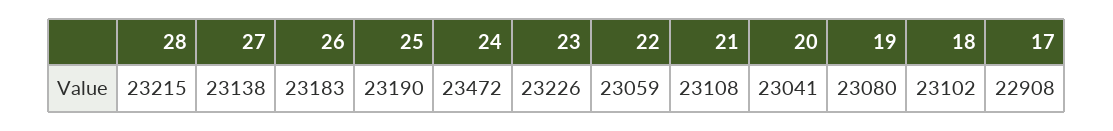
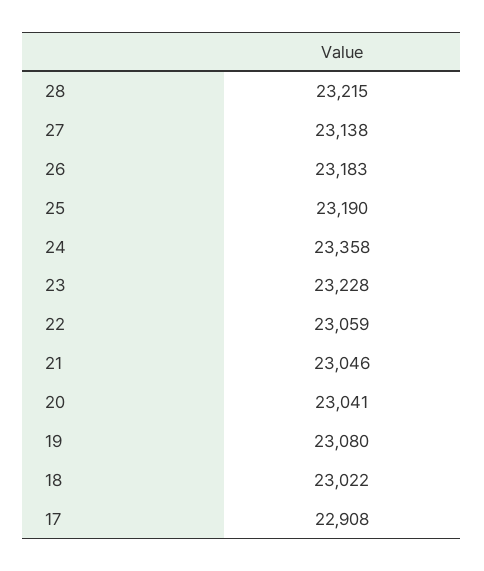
  {
    "28": 23215,
    "27": 23138,
    "26": 23183,
    "25": 23190,
-   "24": 23472,
+   "24": 23358,
-   "23": 23226,
+   "23": 23228,
    "22": 23059,
-   "21": 23108,
+   "21": 23046,
    "20": 23041,
    "19": 23080,
-   "18": 23102,
+   "18": 23022,
    "17": 22908
  }

